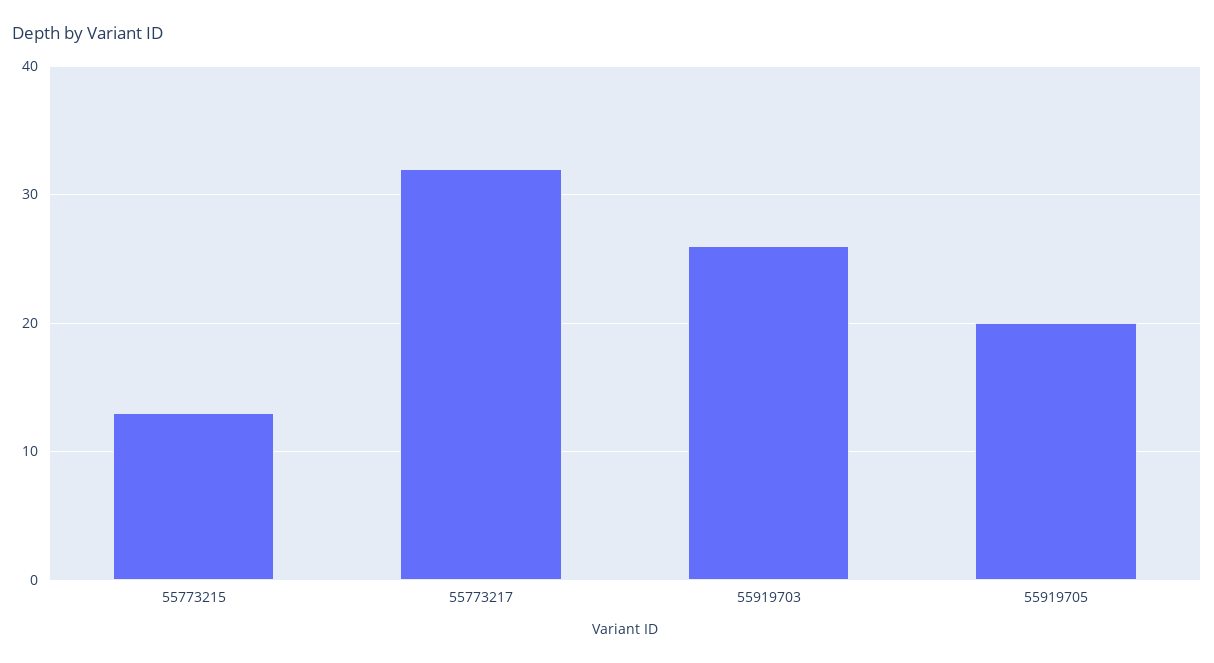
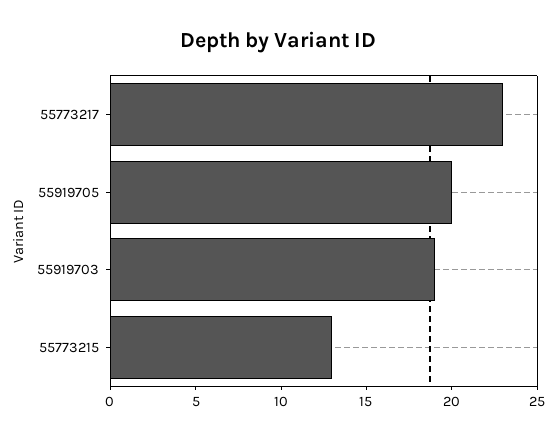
  {
    "55773215": 13,
-   "55773217": 32,
+   "55773217": 23,
-   "55919703": 26,
+   "55919703": 19,
    "55919705": 20
  }

